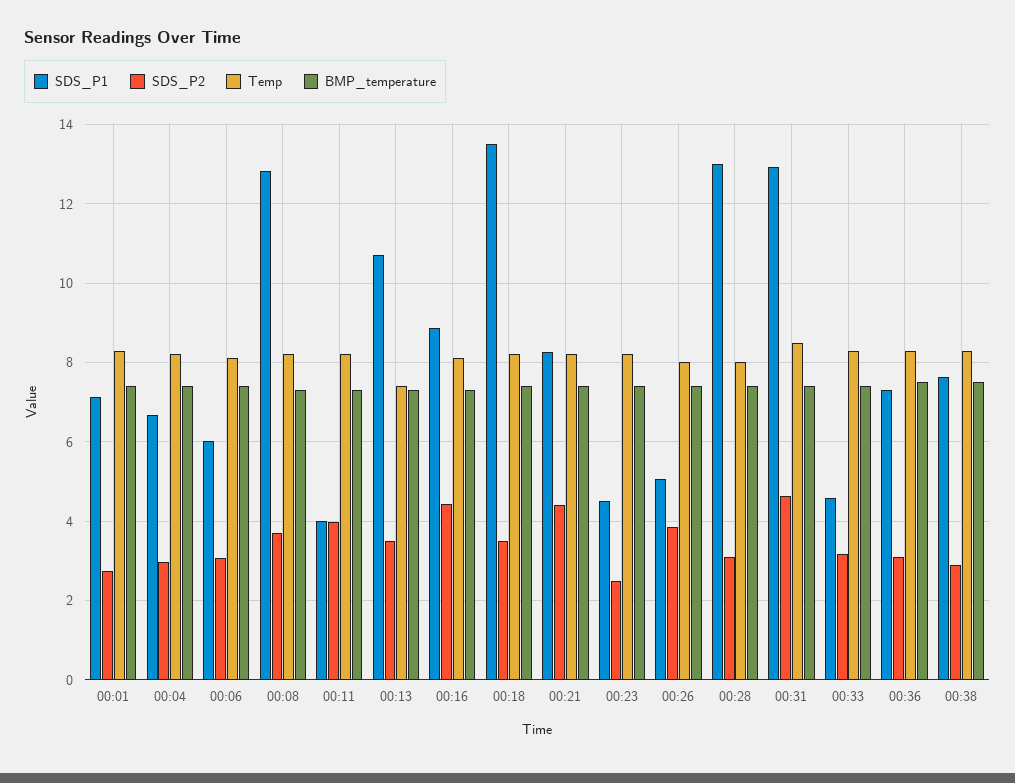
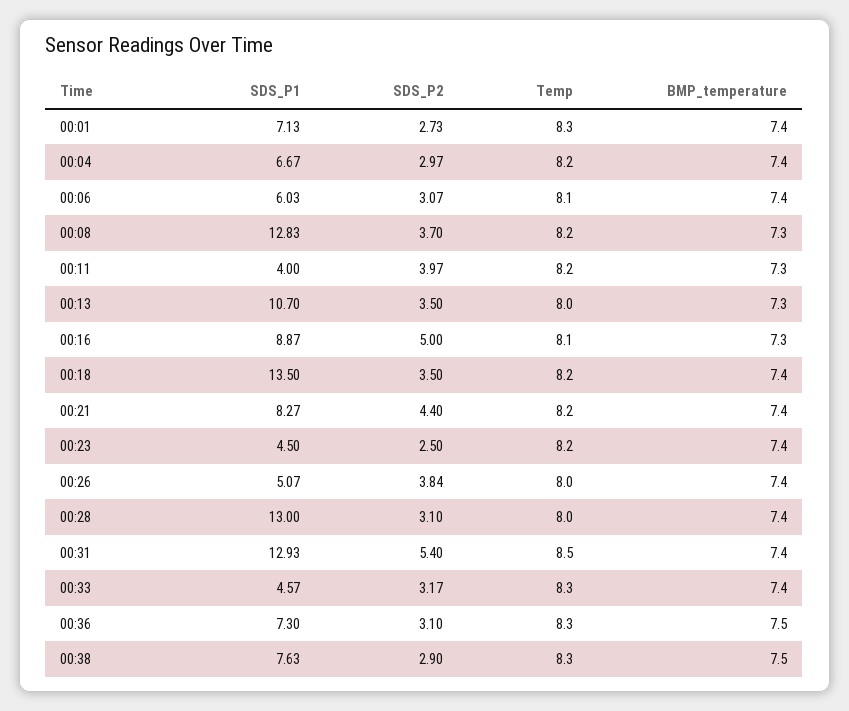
  {
    "SDS_P1": {
      "00:01": 7.13,
      "00:04": 6.67,
      "00:06": 6.03,
      "00:08": 12.83,
      "00:11": 4,
      "00:13": 10.7,
      "00:16": 8.87,
      "00:18": 13.5,
      "00:21": 8.27,
      "00:23": 4.5,
      "00:26": 5.07,
      "00:28": 13,
      "00:31": 12.93,
      "00:33": 4.57,
      "00:36": 7.3,
      "00:38": 7.63
    },
    "SDS_P2": {
      "00:01": 2.73,
      "00:04": 2.97,
      "00:06": 3.07,
      "00:08": 3.7,
      "00:11": 3.97,
      "00:13": 3.5,
-     "00:16": 4.4,
+     "00:16": 5,
      "00:18": 3.5,
      "00:21": 4.4,
      "00:23": 2.5,
      "00:26": 3.84,
      "00:28": 3.1,
-     "00:31": 4.6,
+     "00:31": 5.4,
      "00:33": 3.17,
      "00:36": 3.1,
      "00:38": 2.9
    },
    "Temp": {
      "00:01": 8.3,
      "00:04": 8.2,
      "00:06": 8.1,
      "00:08": 8.2,
      "00:11": 8.2,
-     "00:13": 7.4,
+     "00:13": 8,
      "00:16": 8.1,
      "00:18": 8.2,
      "00:21": 8.2,
      "00:23": 8.2,
      "00:26": 8,
      "00:28": 8,
      "00:31": 8.5,
      "00:33": 8.3,
      "00:36": 8.3,
      "00:38": 8.3
    },
    "BMP_temperature": {
      "00:01": 7.4,
      "00:04": 7.4,
      "00:06": 7.4,
      "00:08": 7.3,
      "00:11": 7.3,
      "00:13": 7.3,
      "00:16": 7.3,
      "00:18": 7.4,
      "00:21": 7.4,
      "00:23": 7.4,
      "00:26": 7.4,
      "00:28": 7.4,
      "00:31": 7.4,
      "00:33": 7.4,
      "00:36": 7.5,
      "00:38": 7.5
    }
  }

